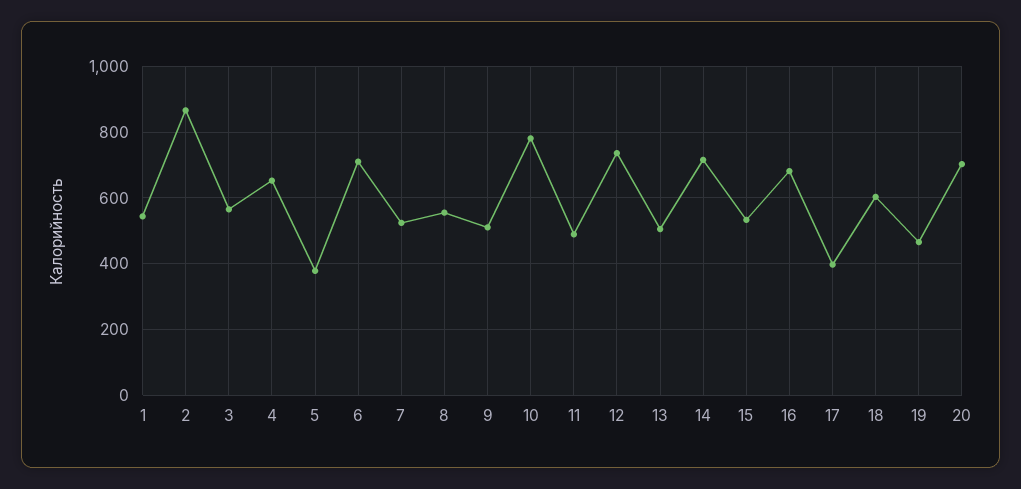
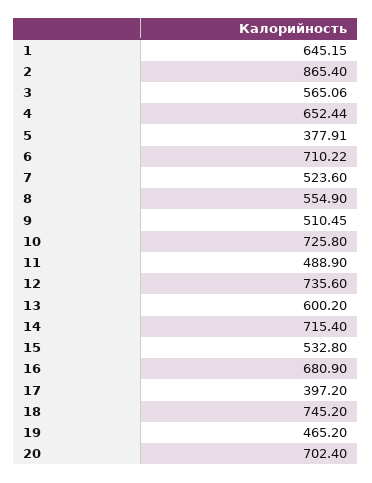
  {
-   "1": 540,
+   "1": 645.15,
    "2": 865.4,
    "3": 565.06,
    "4": 652.44,
    "5": 377.91,
    "6": 710.22,
    "7": 523.6,
    "8": 554.9,
    "9": 510.45,
-   "10": 780,
+   "10": 725.8,
    "11": 488.9,
    "12": 735.6,
-   "13": 500,
+   "13": 600.2,
    "14": 715.4,
    "15": 532.8,
    "16": 680.9,
    "17": 397.2,
-   "18": 600,
+   "18": 745.2,
    "19": 465.2,
    "20": 702.4
  }

